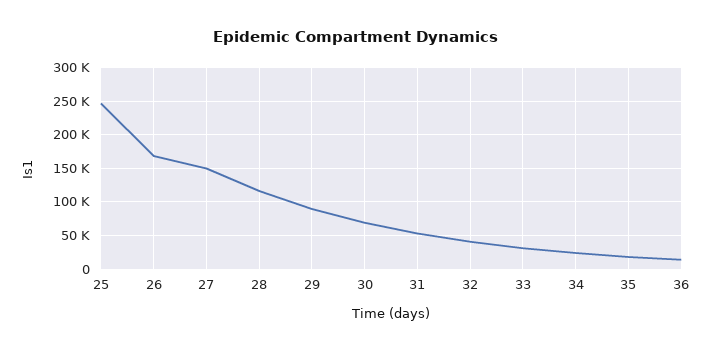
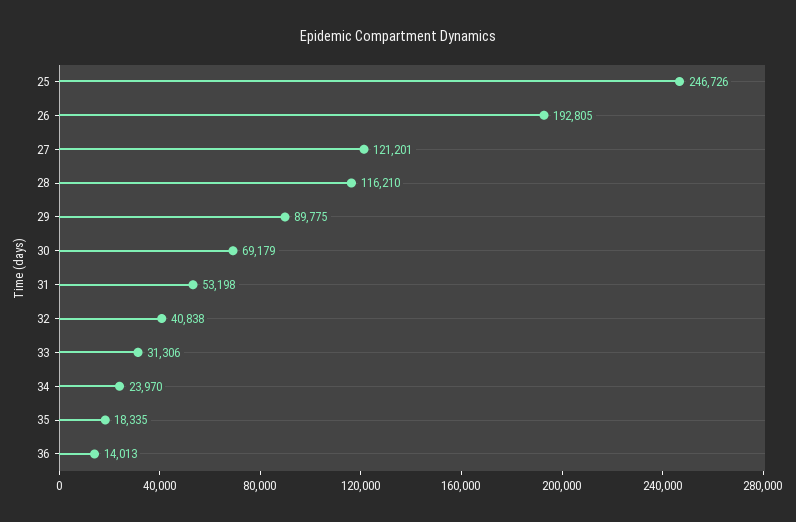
  {
    "25": 246726,
-   "26": 170000,
+   "26": 192805,
-   "27": 150000,
+   "27": 121201,
    "28": 116210,
    "29": 89775,
    "30": 69179,
    "31": 53198,
    "32": 40838,
    "33": 31306,
    "34": 23970,
    "35": 18335,
    "36": 14013
  }

